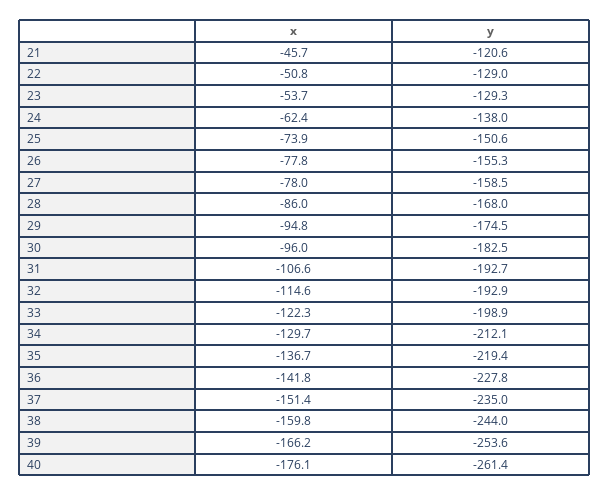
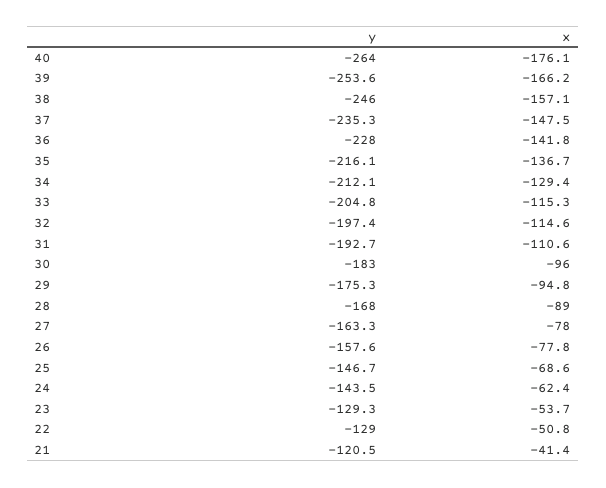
  {
    "x": {
-     "21": -45.7,
+     "21": -41.4,
      "22": -50.8,
      "23": -53.7,
      "24": -62.4,
-     "25": -73.9,
+     "25": -68.6,
      "26": -77.8,
      "27": -78,
-     "28": -86,
+     "28": -89,
      "29": -94.8,
      "30": -96,
-     "31": -106.6,
+     "31": -110.6,
      "32": -114.6,
-     "33": -122.3,
+     "33": -115.3,
-     "34": -129.7,
+     "34": -129.4,
      "35": -136.7,
      "36": -141.8,
-     "37": -151.4,
+     "37": -147.5,
-     "38": -159.8,
+     "38": -157.1,
      "39": -166.2,
      "40": -176.1
    },
    "y": {
-     "21": -120.6,
+     "21": -120.5,
      "22": -129,
      "23": -129.3,
-     "24": -138,
+     "24": -143.5,
-     "25": -150.6,
+     "25": -146.7,
-     "26": -155.3,
+     "26": -157.6,
-     "27": -158.5,
+     "27": -163.3,
      "28": -168,
-     "29": -174.5,
+     "29": -175.3,
-     "30": -182.5,
+     "30": -183,
      "31": -192.7,
-     "32": -192.9,
+     "32": -197.4,
-     "33": -198.9,
+     "33": -204.8,
      "34": -212.1,
-     "35": -219.4,
+     "35": -216.1,
-     "36": -227.8,
+     "36": -228,
-     "37": -235,
+     "37": -235.3,
-     "38": -244,
+     "38": -246,
      "39": -253.6,
-     "40": -261.4
+     "40": -264
    }
  }

